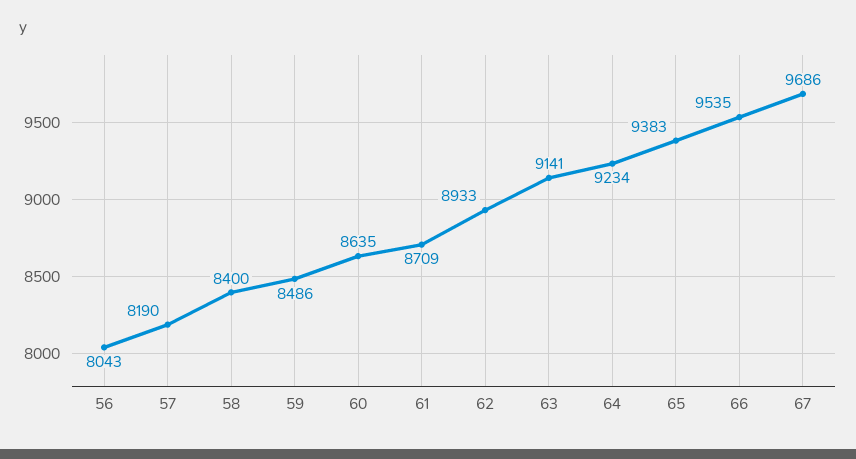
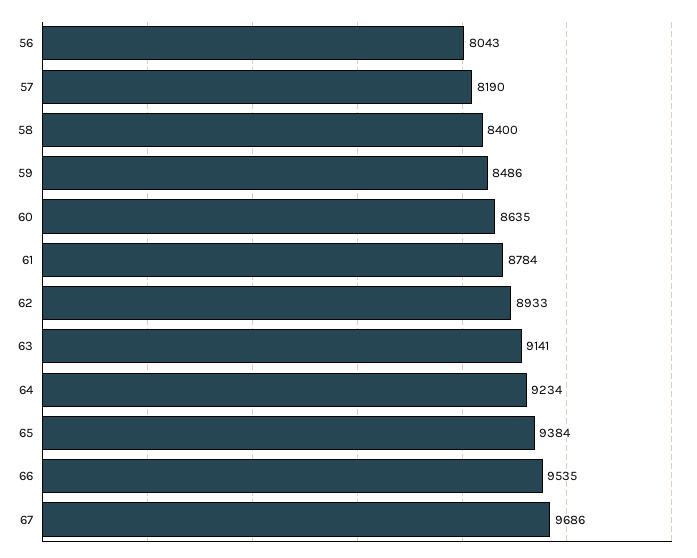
  {
    "56": 8043,
    "57": 8190,
    "58": 8400,
    "59": 8486,
    "60": 8635,
-   "61": 8709,
+   "61": 8784,
    "62": 8933,
    "63": 9141,
    "64": 9234,
-   "65": 9383,
+   "65": 9384,
    "66": 9535,
    "67": 9686
  }

